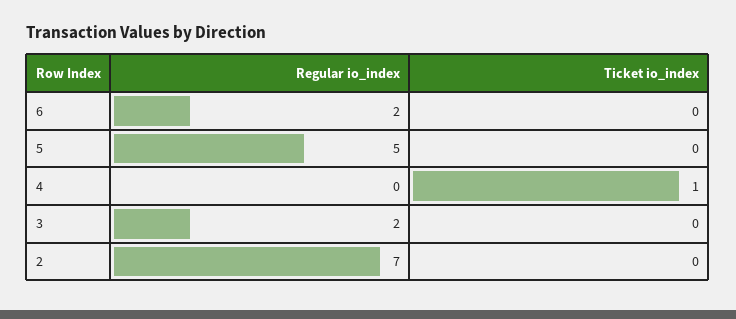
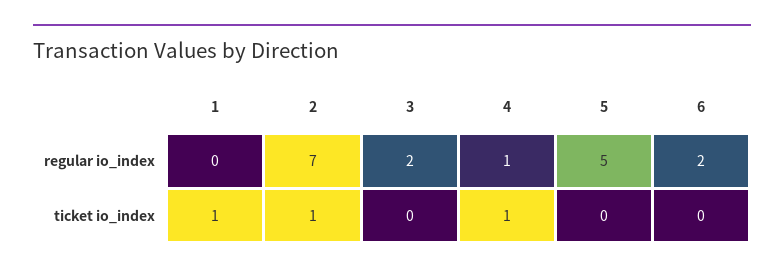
  {
    "Regular io_index": {
      "6": 2,
      "5": 5,
-     "4": 0,
+     "4": 1,
      "3": 2,
-     "2": 7
+     "2": 7,
+     "1": 0
    },
    "Ticket io_index": {
      "6": 0,
      "5": 0,
      "4": 1,
      "3": 0,
-     "2": 0
+     "2": 1,
+     "1": 1
    }
  }

